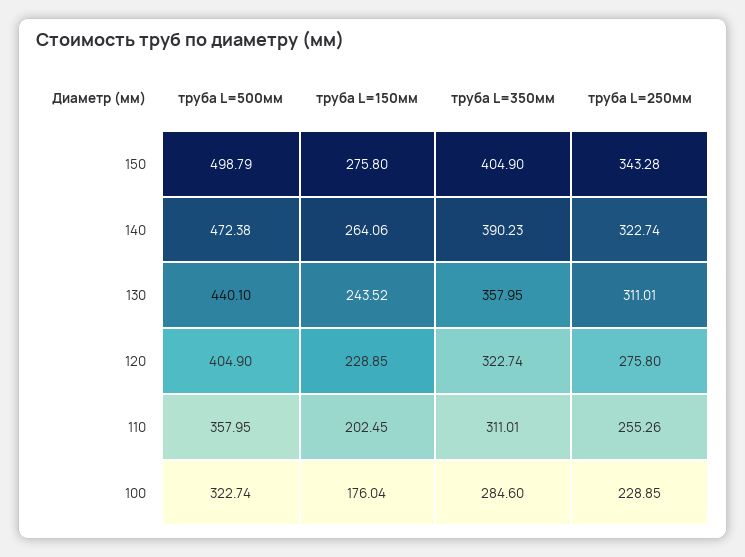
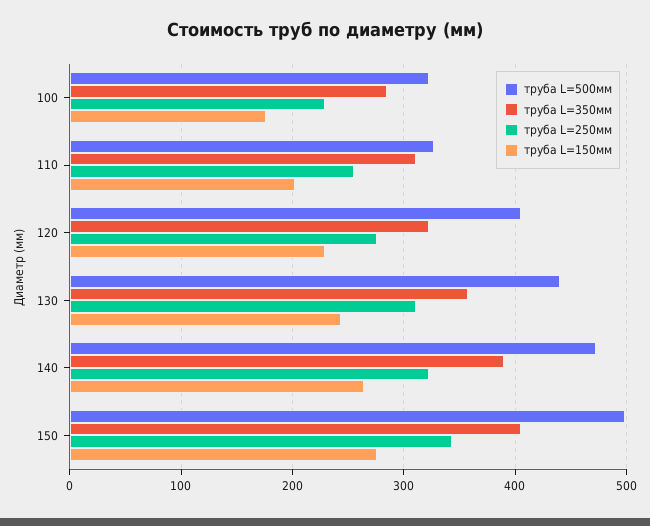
  {
    "труба L=500мм": {
      "150": 498.79,
      "140": 472.38,
      "130": 440.1,
      "120": 404.9,
-     "110": 357.95,
+     "110": 330,
      "100": 322.74
    },
    "труба L=150мм": {
      "150": 275.8,
      "140": 264.06,
      "130": 243.52,
      "120": 228.85,
      "110": 202.45,
      "100": 176.04
    },
    "труба L=350мм": {
      "150": 404.9,
      "140": 390.23,
      "130": 357.95,
      "120": 322.74,
      "110": 311.01,
      "100": 284.6
    },
    "труба L=250мм": {
      "150": 343.28,
      "140": 322.74,
      "130": 311.01,
      "120": 275.8,
      "110": 255.26,
      "100": 228.85
    }
  }

